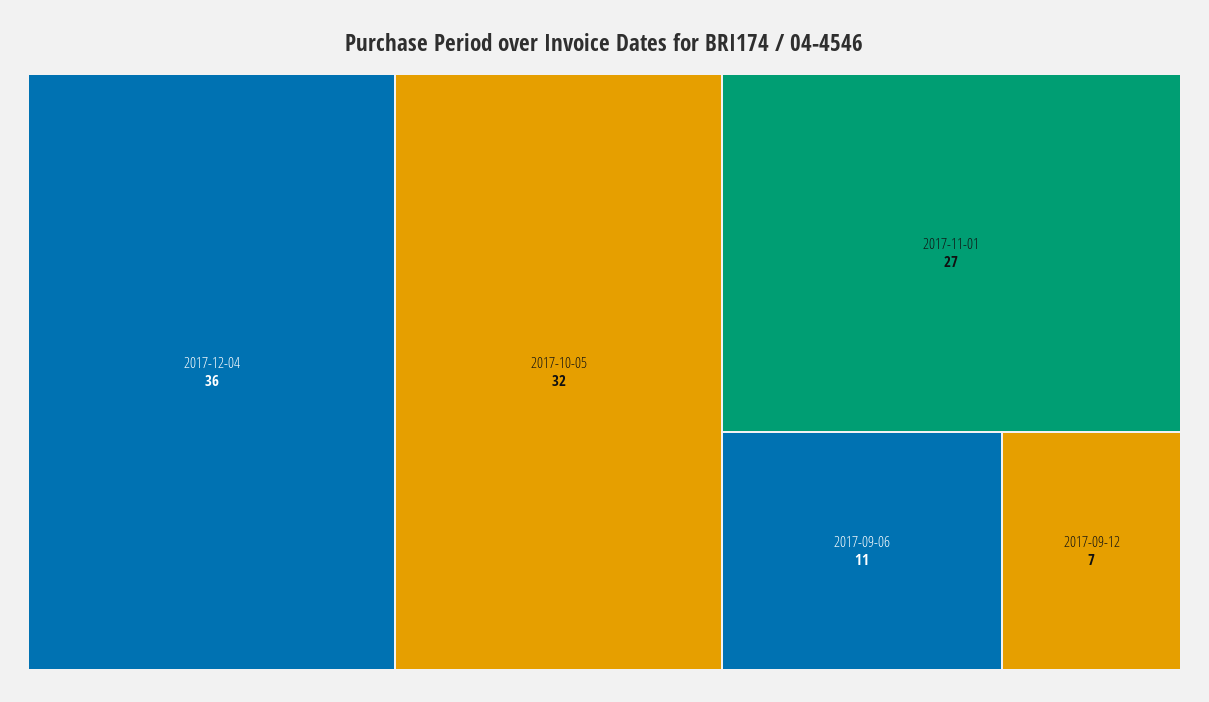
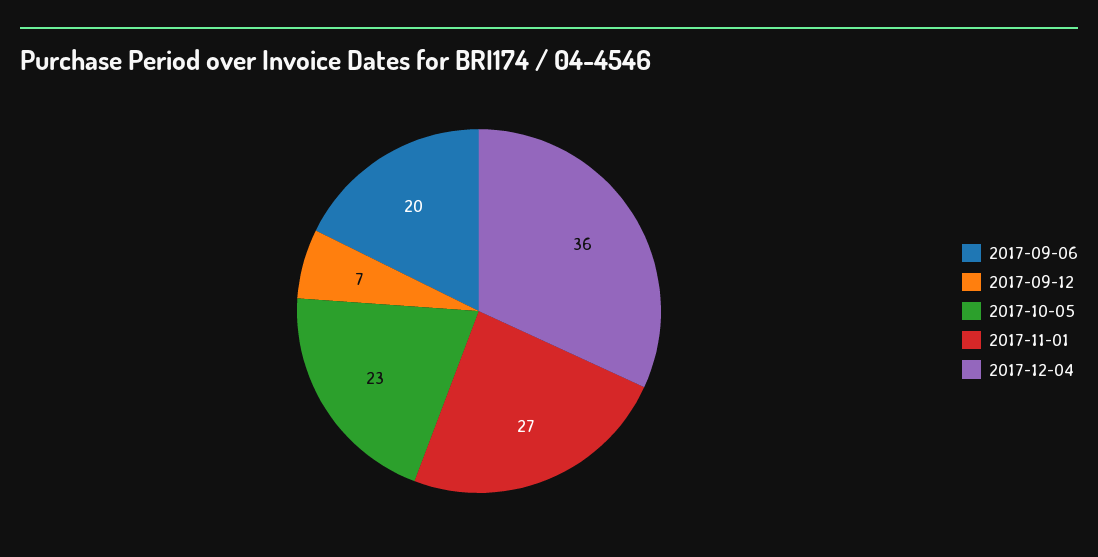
  {
    "2017-12-04": 36,
-   "2017-10-05": 32,
+   "2017-10-05": 23,
    "2017-11-01": 27,
-   "2017-09-06": 11,
+   "2017-09-06": 20,
    "2017-09-12": 7
  }

